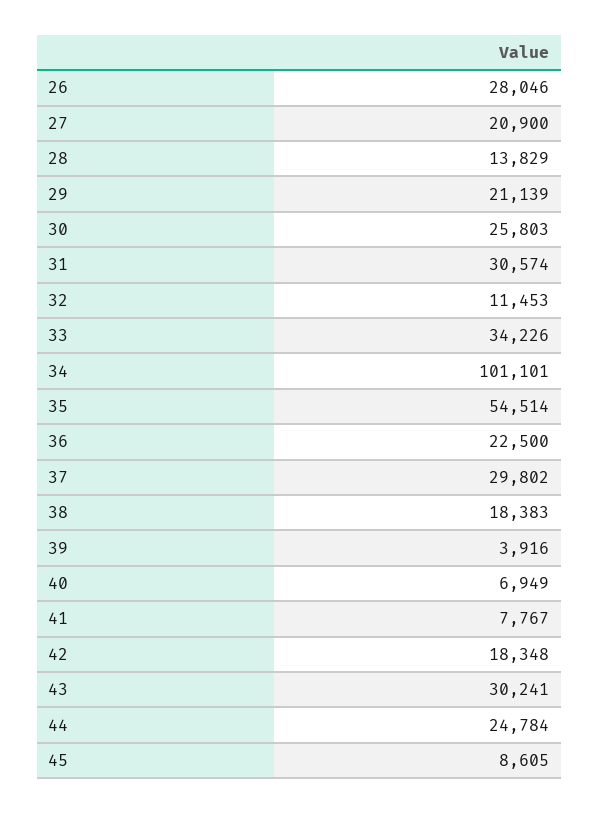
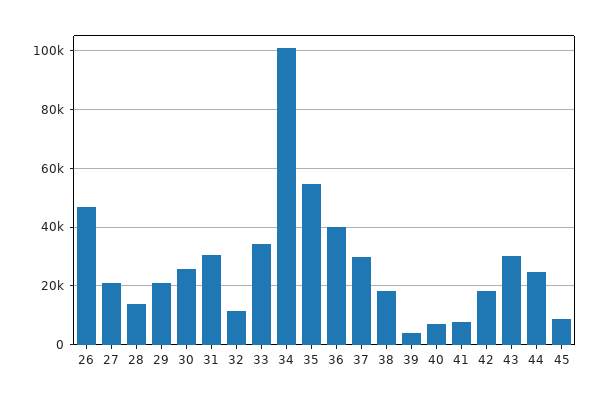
  {
-   "26": 28046,
+   "26": 47500,
    "27": 20900,
    "28": 13829,
    "29": 21139,
    "30": 25803,
    "31": 30574,
    "32": 11453,
    "33": 34226,
    "34": 101101,
    "35": 54514,
-   "36": 22500,
+   "36": 40000,
    "37": 29802,
    "38": 18383,
    "39": 3916,
    "40": 6949,
    "41": 7767,
    "42": 18348,
    "43": 30241,
    "44": 24784,
    "45": 8605
  }

